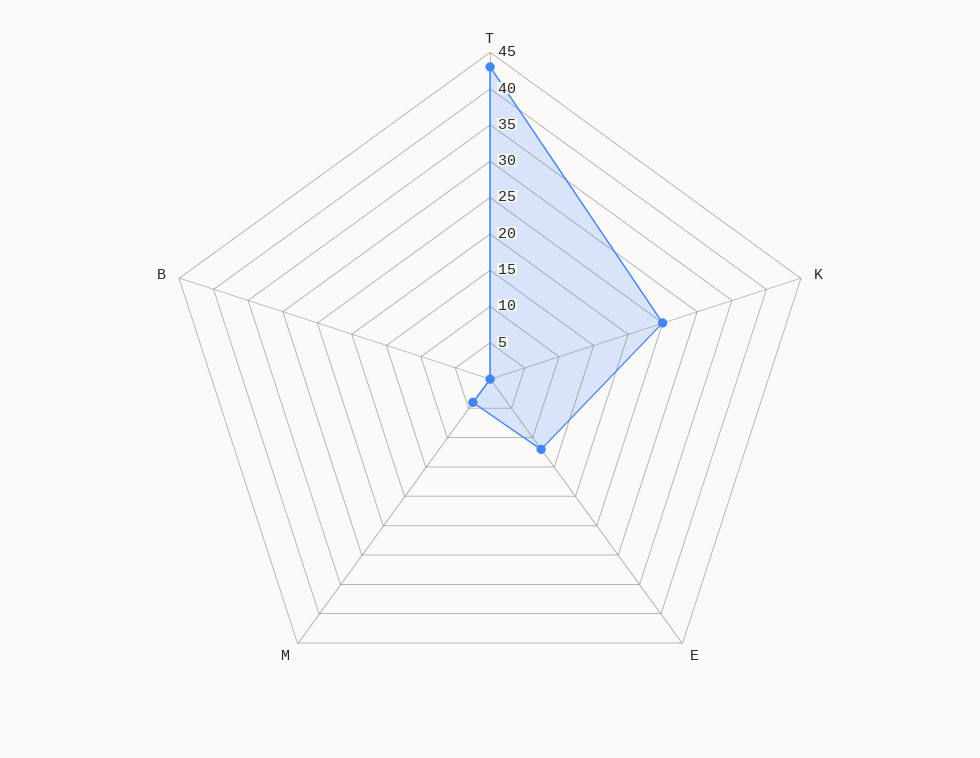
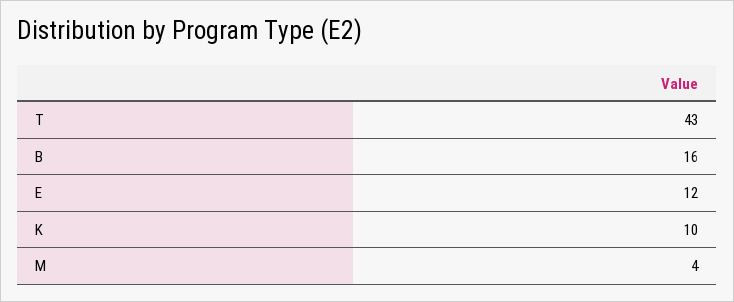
  {
    "T": 43,
-   "K": 25,
+   "K": 10,
    "E": 12,
    "M": 4,
-   "B": 0
+   "B": 16
  }

